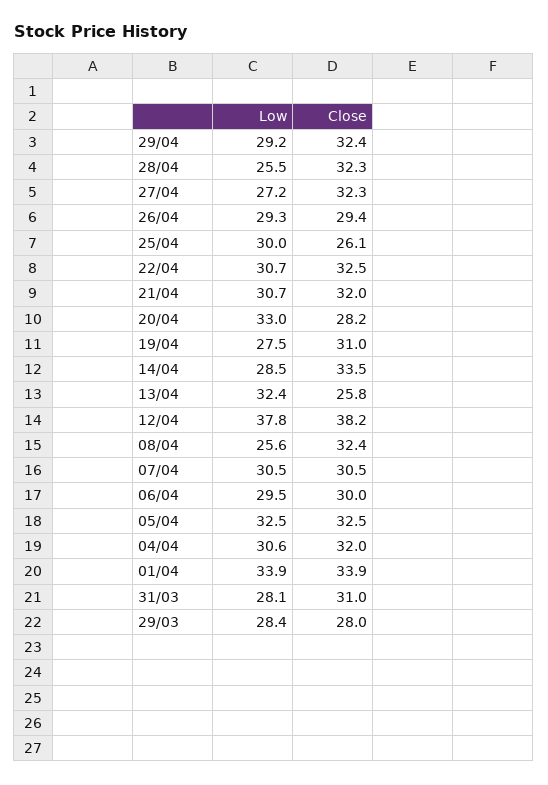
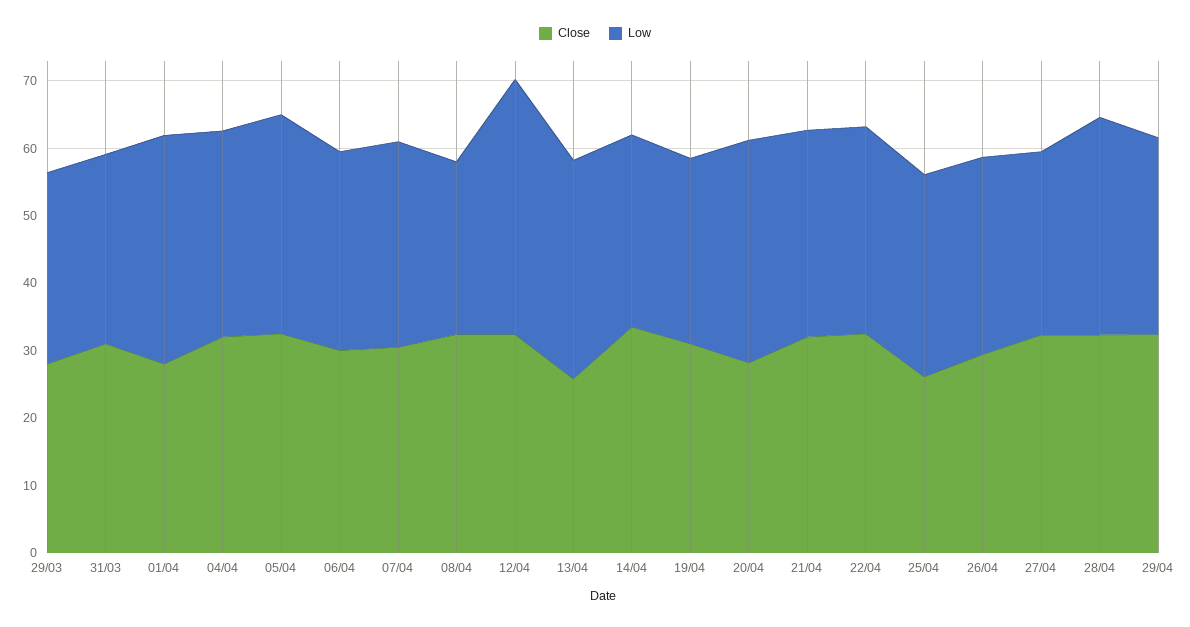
  {
    "Low": {
      "29/04": 29.2,
-     "28/04": 25.5,
+     "28/04": 32,
      "27/04": 27.2,
      "26/04": 29.3,
      "25/04": 30,
      "22/04": 30.7,
      "21/04": 30.7,
      "20/04": 33,
      "19/04": 27.5,
      "14/04": 28.5,
      "13/04": 32.4,
      "12/04": 37.8,
      "08/04": 25.6,
      "07/04": 30.5,
      "06/04": 29.5,
      "05/04": 32.5,
      "04/04": 30.6,
      "01/04": 33.9,
      "31/03": 28.1,
      "29/03": 28.4
    },
    "Close": {
      "29/04": 32.4,
      "28/04": 32.3,
      "27/04": 32.3,
      "26/04": 29.4,
      "25/04": 26.1,
      "22/04": 32.5,
      "21/04": 32,
      "20/04": 28.2,
      "19/04": 31,
      "14/04": 33.5,
      "13/04": 25.8,
-     "12/04": 38.2,
+     "12/04": 32,
      "08/04": 32.4,
      "07/04": 30.5,
      "06/04": 30,
      "05/04": 32.5,
      "04/04": 32,
-     "01/04": 33.9,
+     "01/04": 28,
      "31/03": 31,
      "29/03": 28
    }
  }

